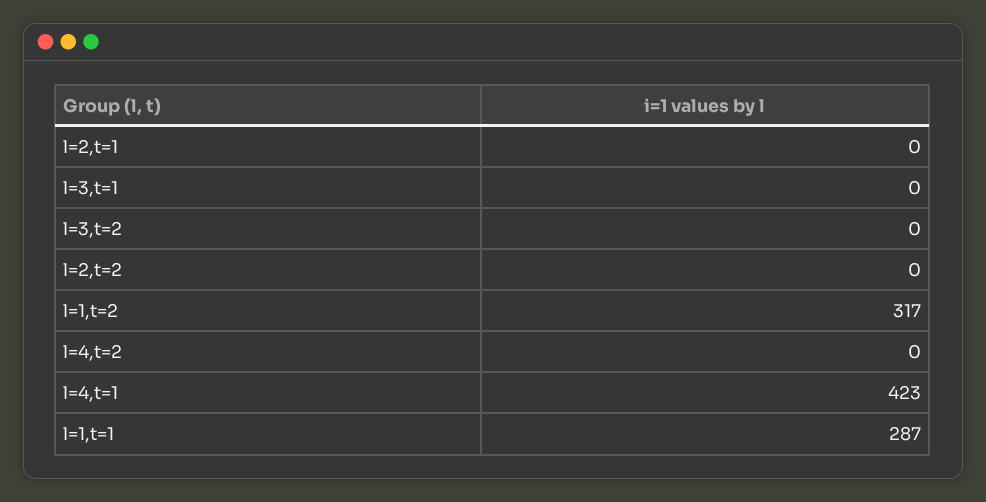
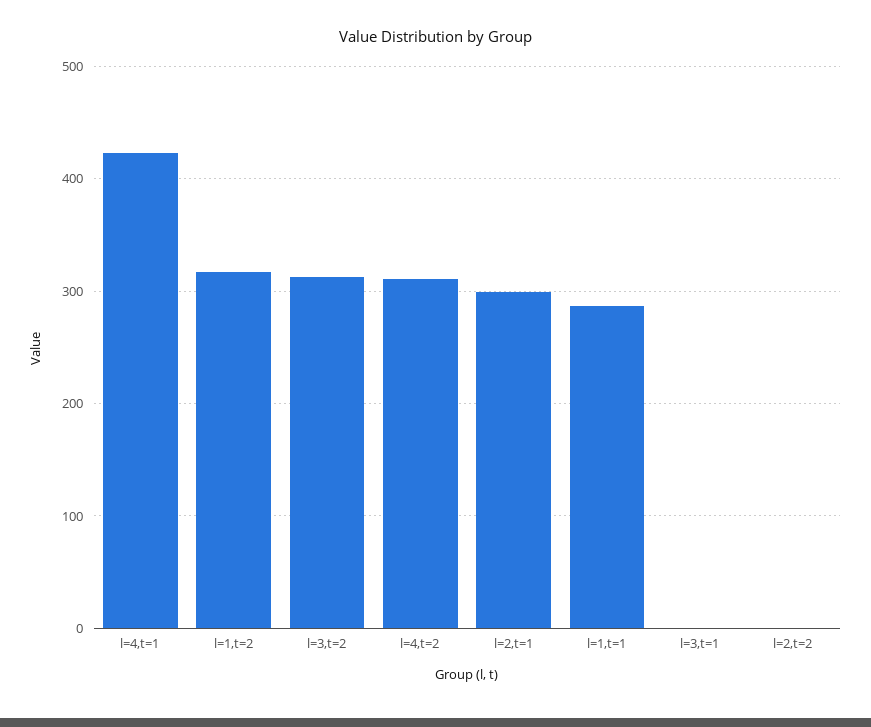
  {
-   "l=2,t=1": 0,
+   "l=2,t=1": 300,
    "l=3,t=1": 0,
-   "l=3,t=2": 0,
+   "l=3,t=2": 310,
    "l=2,t=2": 0,
    "l=1,t=2": 317,
-   "l=4,t=2": 0,
+   "l=4,t=2": 310,
    "l=4,t=1": 423,
    "l=1,t=1": 287
  }

